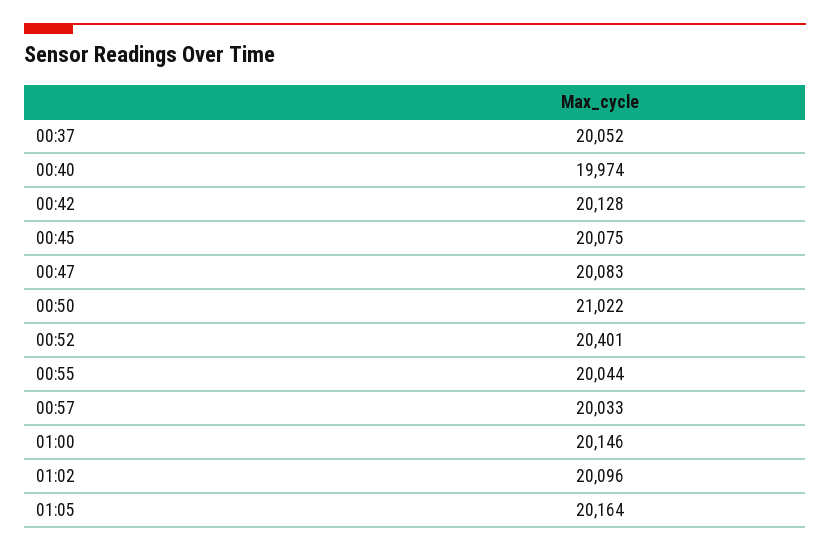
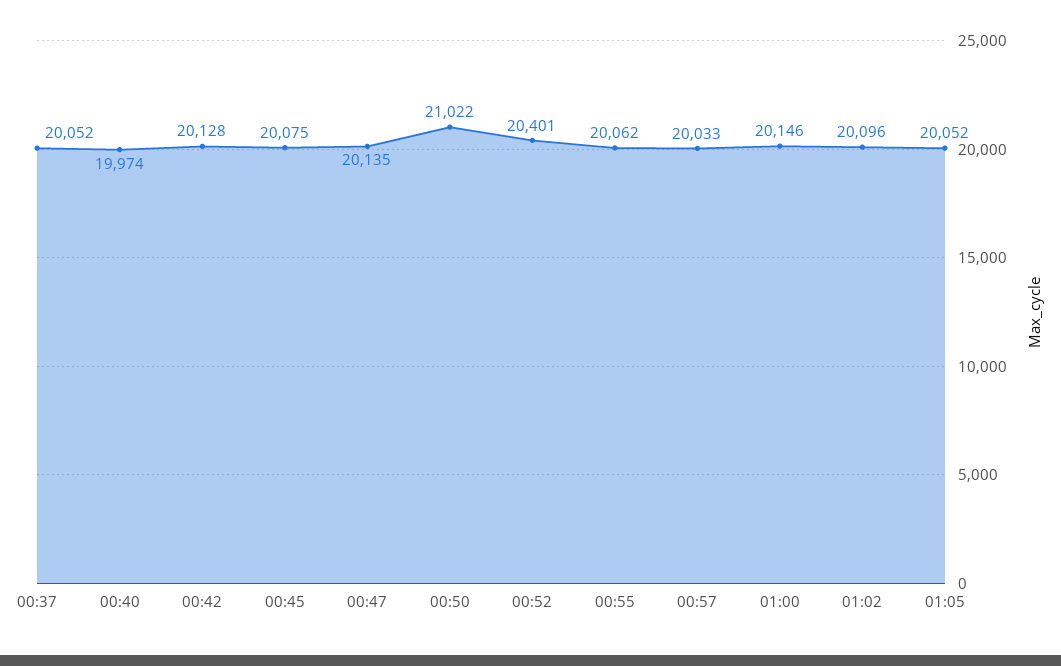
  {
    "00:37": 20052,
    "00:40": 19974,
    "00:42": 20128,
    "00:45": 20075,
-   "00:47": 20083,
+   "00:47": 20135,
    "00:50": 21022,
    "00:52": 20401,
-   "00:55": 20044,
+   "00:55": 20062,
    "00:57": 20033,
    "01:00": 20146,
    "01:02": 20096,
-   "01:05": 20164
+   "01:05": 20052
  }

